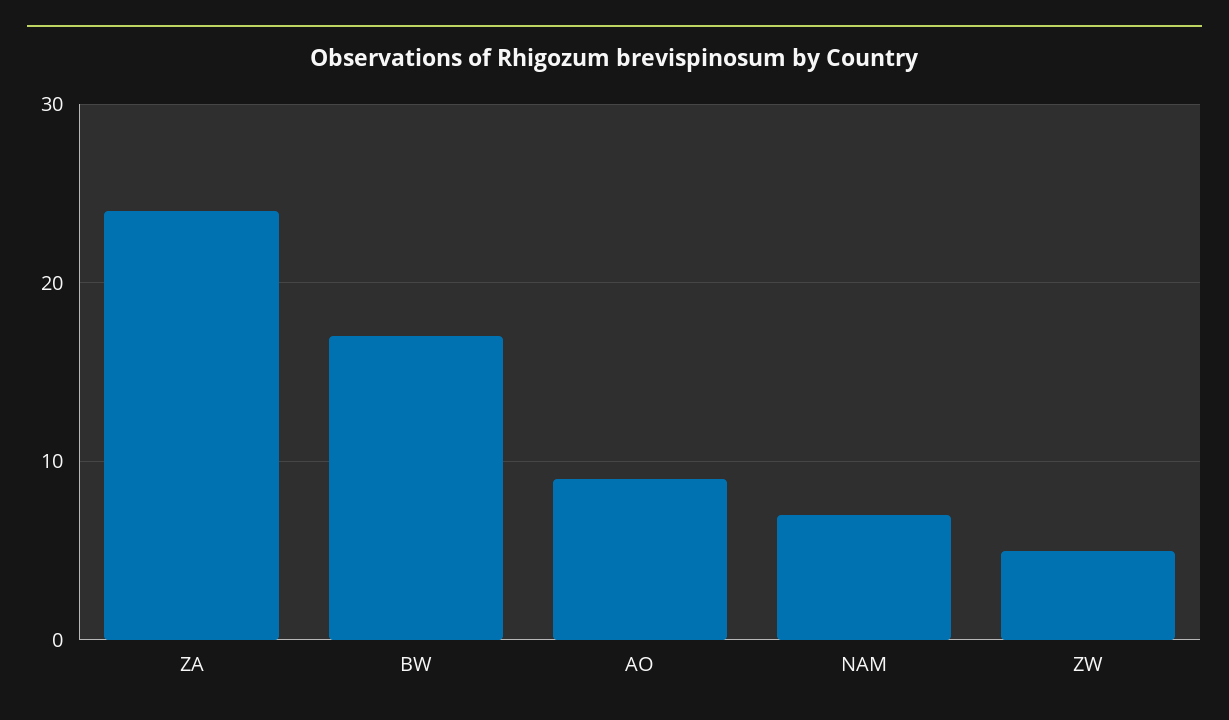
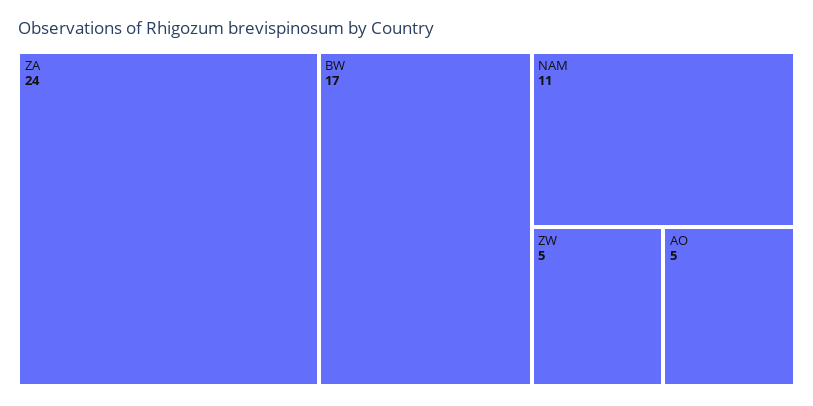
  {
    "ZA": 24,
    "BW": 17,
-   "AO": 9,
+   "AO": 5,
-   "NAM": 7,
+   "NAM": 11,
    "ZW": 5
  }

